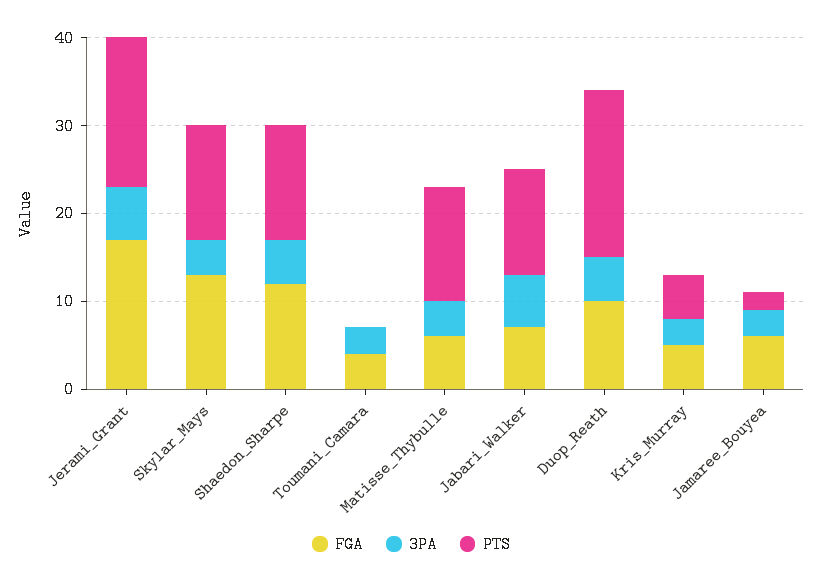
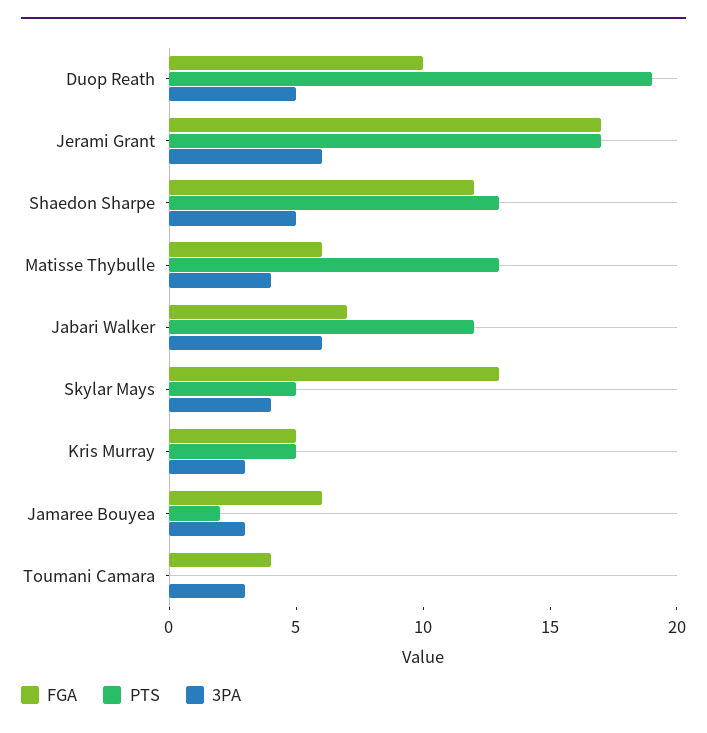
  {
    "FGA": {
      "Jerami_Grant": 17,
      "Skylar_Mays": 13,
      "Shaedon_Sharpe": 12,
      "Toumani_Camara": 4,
      "Matisse_Thybulle": 6,
      "Jabari_Walker": 7,
      "Duop_Reath": 10,
      "Kris_Murray": 5,
      "Jamaree_Bouyea": 6
    },
    "3PA": {
      "Jerami_Grant": 6,
      "Skylar_Mays": 4,
      "Shaedon_Sharpe": 5,
      "Toumani_Camara": 3,
      "Matisse_Thybulle": 4,
      "Jabari_Walker": 6,
      "Duop_Reath": 5,
      "Kris_Murray": 3,
      "Jamaree_Bouyea": 3
    },
    "PTS": {
      "Jerami_Grant": 17,
-     "Skylar_Mays": 13,
+     "Skylar_Mays": 5,
      "Shaedon_Sharpe": 13,
      "Toumani_Camara": 0,
      "Matisse_Thybulle": 13,
      "Jabari_Walker": 12,
      "Duop_Reath": 19,
      "Kris_Murray": 5,
      "Jamaree_Bouyea": 2
    }
  }

